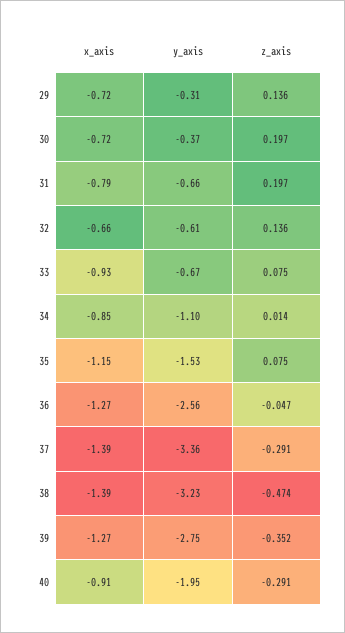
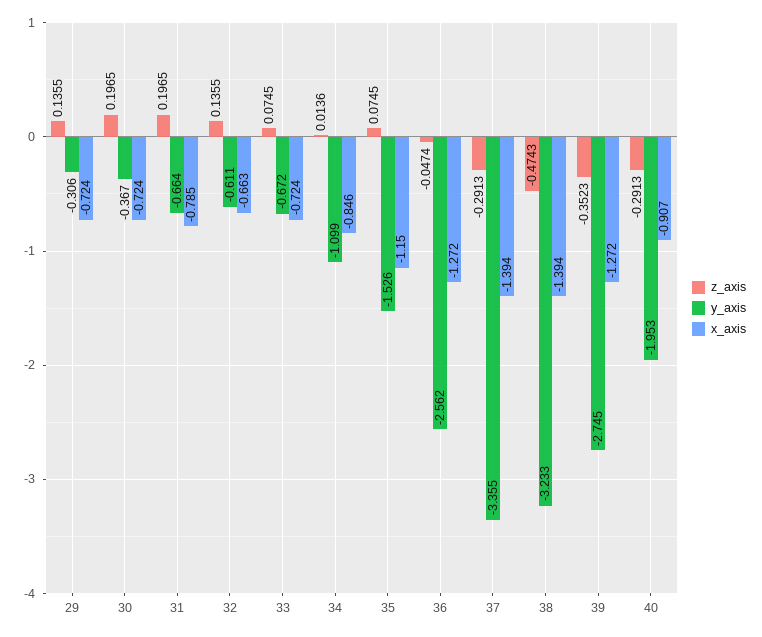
  {
    "x_axis": {
      "29": -0.724,
      "30": -0.724,
      "31": -0.785,
      "32": -0.663,
-     "33": -0.93,
+     "33": -0.724,
      "34": -0.846,
      "35": -1.15,
      "36": -1.272,
      "37": -1.394,
      "38": -1.394,
      "39": -1.272,
      "40": -0.907
    },
    "y_axis": {
      "29": -0.306,
      "30": -0.367,
      "31": -0.664,
      "32": -0.611,
      "33": -0.672,
      "34": -1.099,
      "35": -1.526,
      "36": -2.562,
      "37": -3.355,
      "38": -3.233,
      "39": -2.745,
      "40": -1.953
    },
    "z_axis": {
      "29": 0.1355,
      "30": 0.1965,
      "31": 0.1965,
      "32": 0.1355,
      "33": 0.0745,
      "34": 0.0136,
      "35": 0.0745,
      "36": -0.0474,
      "37": -0.2913,
      "38": -0.4743,
      "39": -0.3523,
      "40": -0.2913
    }
  }

